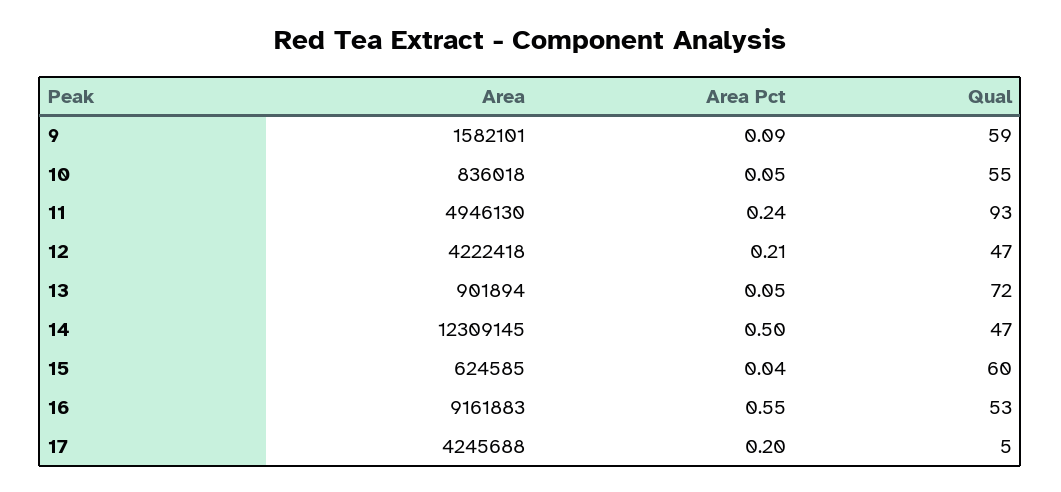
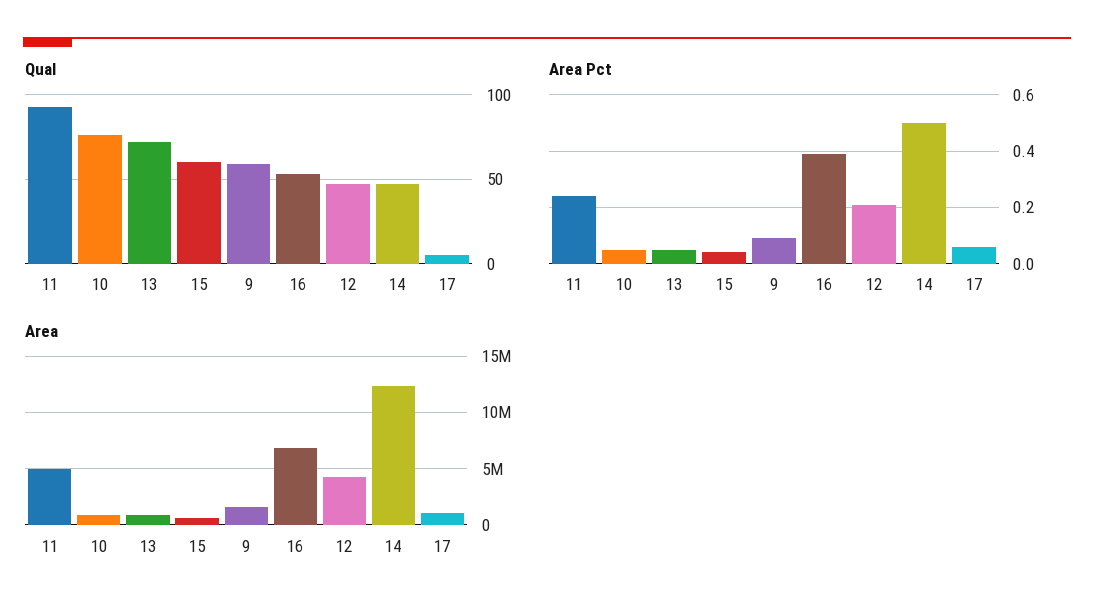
  {
    "Area": {
      "9": 1582101,
      "10": 836018,
      "11": 4946130,
      "12": 4222418,
      "13": 901894,
      "14": 12309145,
      "15": 624585,
-     "16": 9161883,
+     "16": 7000000,
-     "17": 4245688
+     "17": 1000000
    },
    "Area Pct": {
      "9": 0.09,
      "10": 0.05,
      "11": 0.24,
      "12": 0.21,
      "13": 0.05,
      "14": 0.5,
      "15": 0.04,
-     "16": 0.55,
+     "16": 0.4,
-     "17": 0.2
+     "17": 0.05
    },
    "Qual": {
      "9": 59,
-     "10": 55,
+     "10": 75,
      "11": 93,
      "12": 47,
      "13": 72,
      "14": 47,
      "15": 60,
      "16": 53,
      "17": 5
    }
  }

